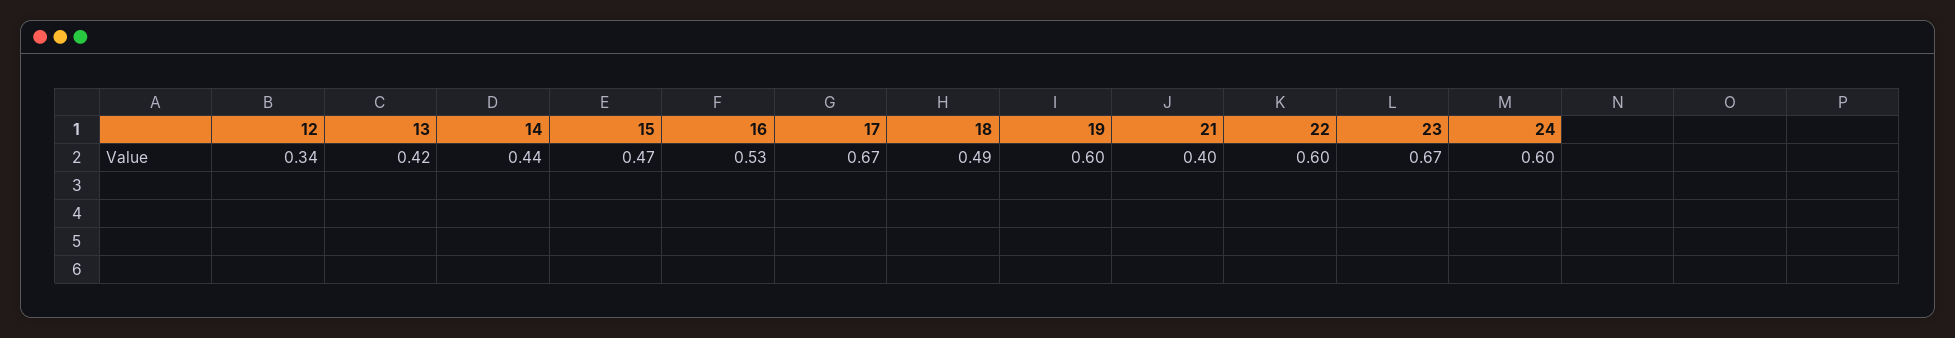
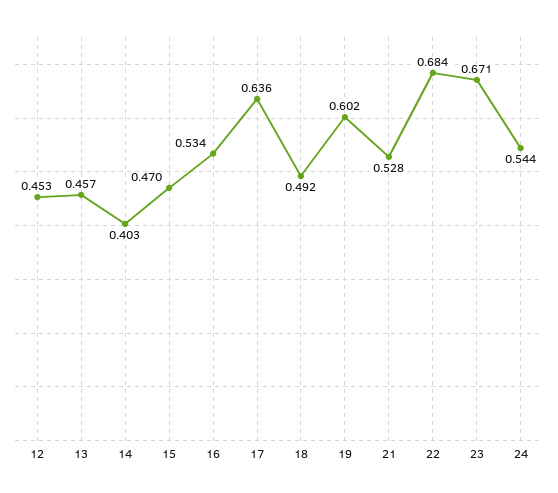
  {
-   "12": 0.34,
+   "12": 0.453,
-   "13": 0.42,
+   "13": 0.457,
-   "14": 0.44,
+   "14": 0.403,
    "15": 0.47,
    "16": 0.534,
-   "17": 0.67,
+   "17": 0.636,
    "18": 0.492,
    "19": 0.602,
-   "21": 0.4,
+   "21": 0.528,
-   "22": 0.6,
+   "22": 0.684,
    "23": 0.671,
-   "24": 0.6
+   "24": 0.544
  }

